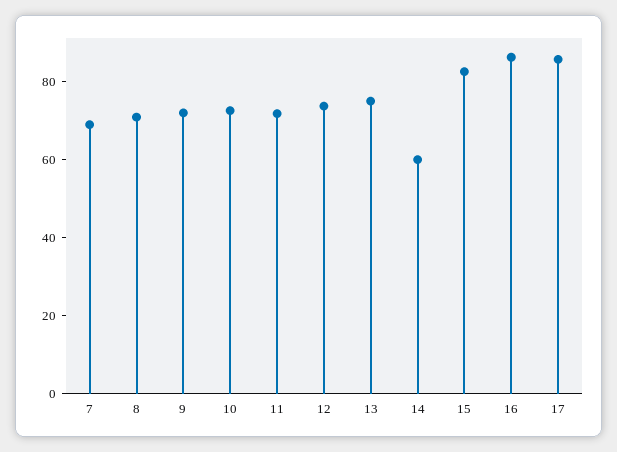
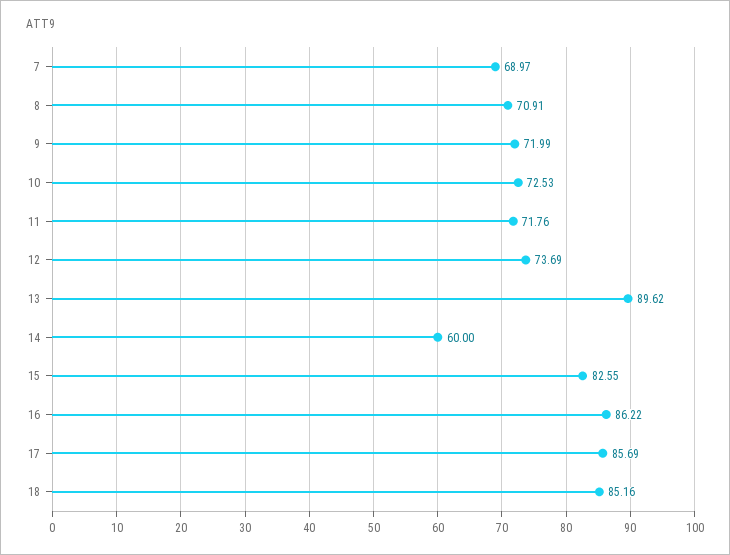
  {
    "7": 68.97,
    "8": 70.91,
    "9": 71.99,
    "10": 72.53,
    "11": 71.76,
    "12": 73.69,
-   "13": 75,
+   "13": 89.62,
    "14": 60,
    "15": 82.55,
    "16": 86.22,
-   "17": 85.69
+   "17": 85.69,
+   "18": 85.16
  }

